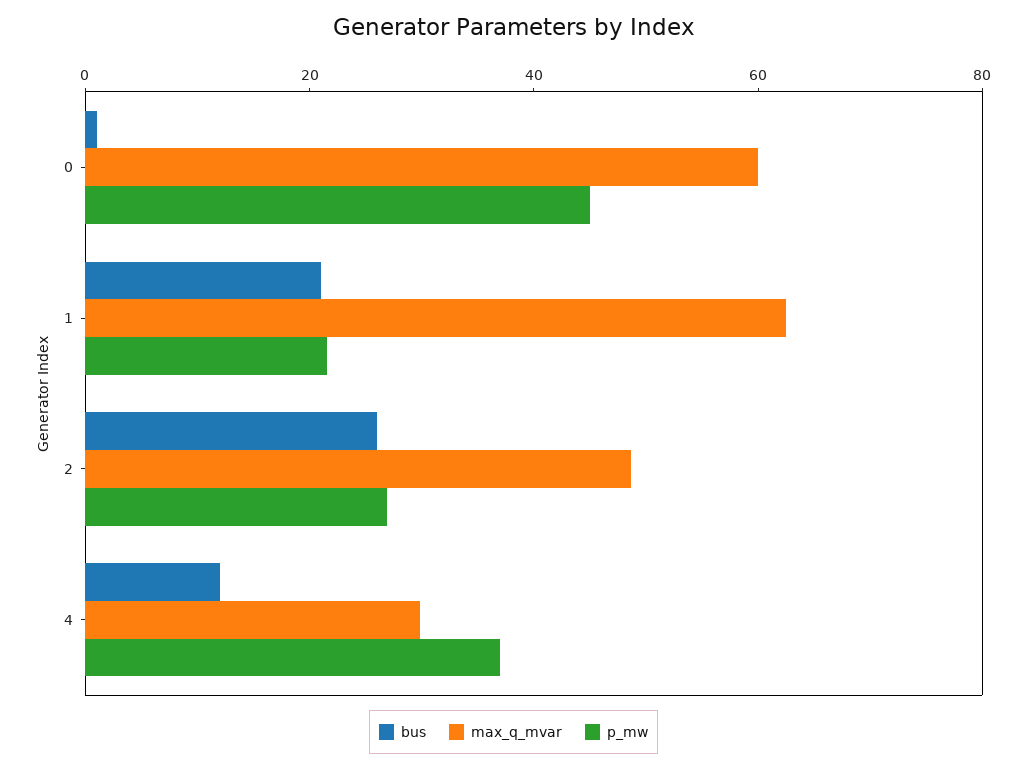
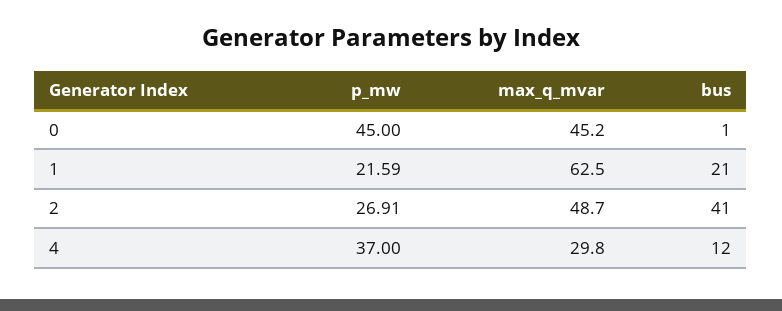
  {
    "bus": {
      "0": 1,
      "1": 21,
-     "2": 25,
+     "2": 41,
      "4": 12
    },
    "max_q_mvar": {
-     "0": 60,
+     "0": 45.2,
      "1": 62.5,
      "2": 48.7,
      "4": 29.8
    },
    "p_mw": {
      "0": 45,
      "1": 21.59,
      "2": 26.91,
      "4": 37
    }
  }

